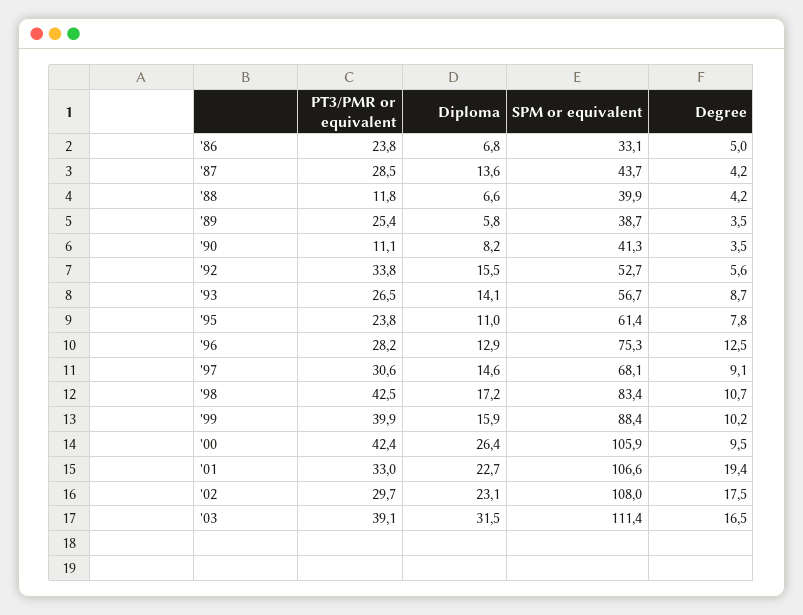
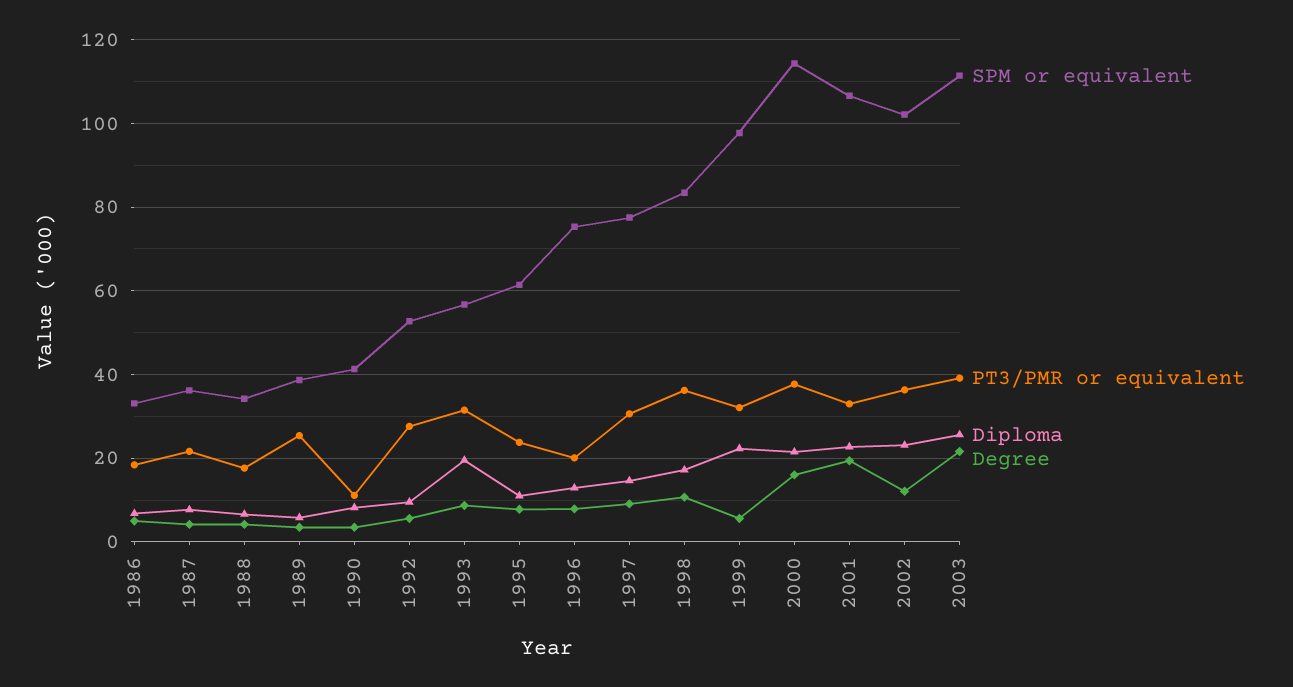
  {
    "PT3/PMR or equivalent": {
-     "'86": 23.8,
+     "'86": 18,
-     "'87": 28.5,
+     "'87": 22,
-     "'88": 11.8,
+     "'88": 18,
      "'89": 25.4,
      "'90": 11.1,
-     "'92": 33.8,
+     "'92": 28,
-     "'93": 26.5,
+     "'93": 32,
      "'95": 23.8,
-     "'96": 28.2,
+     "'96": 20,
      "'97": 30.6,
-     "'98": 42.5,
+     "'98": 36,
-     "'99": 39.9,
+     "'99": 32,
-     "'00": 42.4,
+     "'00": 38,
      "'01": 33,
-     "'02": 29.7,
+     "'02": 36,
      "'03": 39.1
    },
    "Diploma": {
      "'86": 6.8,
-     "'87": 13.6,
+     "'87": 8,
      "'88": 6.6,
      "'89": 5.8,
      "'90": 8.2,
-     "'92": 15.5,
+     "'92": 10,
-     "'93": 14.1,
+     "'93": 20,
      "'95": 11,
      "'96": 12.9,
      "'97": 14.6,
      "'98": 17.2,
-     "'99": 15.9,
+     "'99": 22,
-     "'00": 26.4,
+     "'00": 22,
      "'01": 22.7,
      "'02": 23.1,
-     "'03": 31.5
+     "'03": 26
    },
    "SPM or equivalent": {
      "'86": 33.1,
-     "'87": 43.7,
+     "'87": 36,
-     "'88": 39.9,
+     "'88": 34,
      "'89": 38.7,
      "'90": 41.3,
      "'92": 52.7,
      "'93": 56.7,
      "'95": 61.4,
      "'96": 75.3,
-     "'97": 68.1,
+     "'97": 78,
      "'98": 83.4,
-     "'99": 88.4,
+     "'99": 98,
-     "'00": 105.9,
+     "'00": 114,
      "'01": 106.6,
-     "'02": 108,
+     "'02": 102,
      "'03": 111.4
    },
    "Degree": {
      "'86": 5,
      "'87": 4.2,
      "'88": 4.2,
      "'89": 3.5,
      "'90": 3.5,
      "'92": 5.6,
      "'93": 8.7,
      "'95": 7.8,
-     "'96": 12.5,
+     "'96": 8,
      "'97": 9.1,
      "'98": 10.7,
-     "'99": 10.2,
+     "'99": 6,
-     "'00": 9.5,
+     "'00": 16,
      "'01": 19.4,
-     "'02": 17.5,
+     "'02": 12,
-     "'03": 16.5
+     "'03": 22
    }
  }

